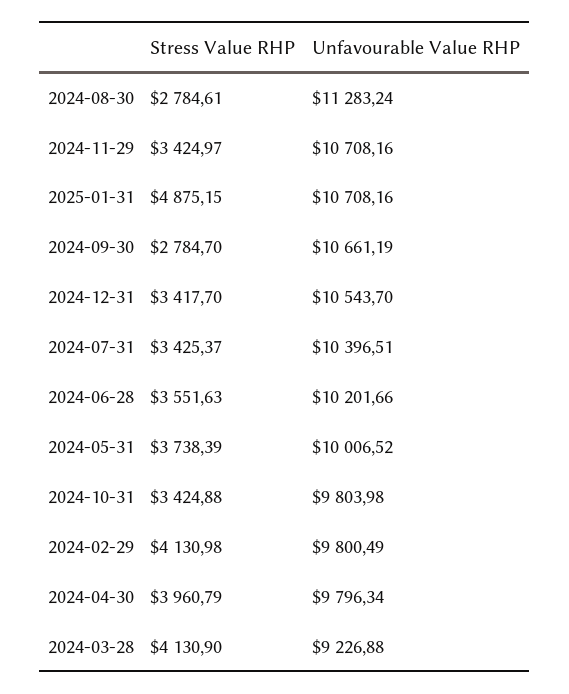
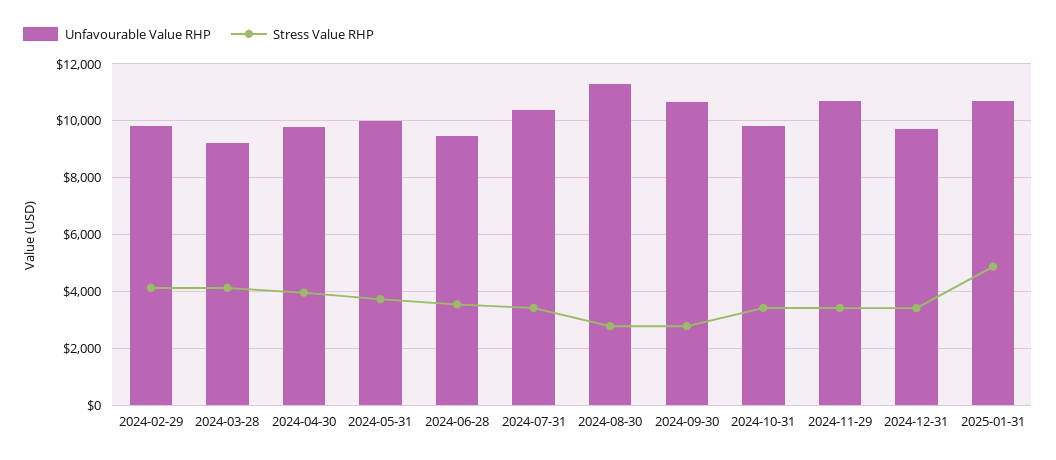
  {
    "Stress Value RHP": {
      "2024-08-30": 2784.61,
      "2024-11-29": 3424.97,
      "2025-01-31": 4875.15,
      "2024-09-30": 2784.7,
      "2024-12-31": 3417.7,
      "2024-07-31": 3425.37,
      "2024-06-28": 3551.63,
      "2024-05-31": 3738.39,
      "2024-10-31": 3424.88,
      "2024-02-29": 4130.98,
      "2024-04-30": 3960.79,
      "2024-03-28": 4130.9
    },
    "Unfavourable Value RHP": {
      "2024-08-30": 11283.24,
      "2024-11-29": 10708.16,
      "2025-01-31": 10708.16,
      "2024-09-30": 10661.19,
-     "2024-12-31": 10543.7,
+     "2024-12-31": 9750,
      "2024-07-31": 10396.51,
-     "2024-06-28": 10201.66,
+     "2024-06-28": 9500,
      "2024-05-31": 10006.52,
      "2024-10-31": 9803.98,
      "2024-02-29": 9800.49,
      "2024-04-30": 9796.34,
      "2024-03-28": 9226.88
    }
  }

